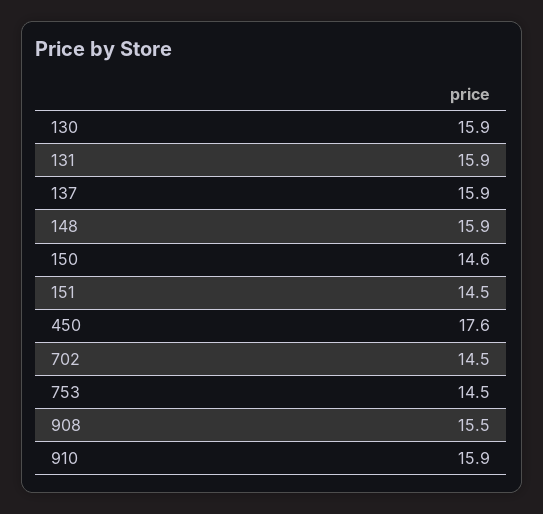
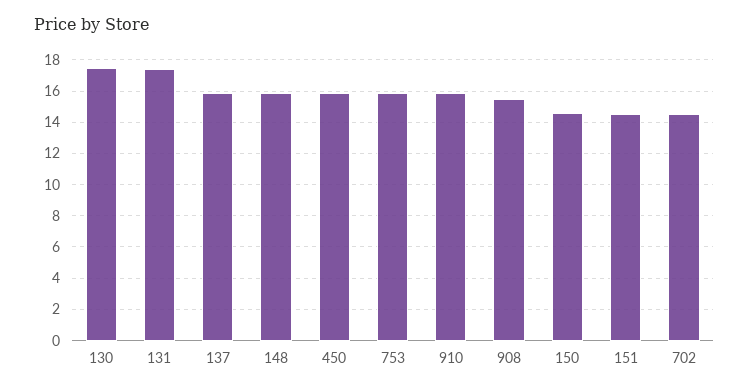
  {
-   "130": 15.9,
+   "130": 17.5,
-   "131": 15.9,
+   "131": 17.5,
    "137": 15.9,
    "148": 15.9,
    "150": 14.6,
    "151": 14.5,
-   "450": 17.6,
+   "450": 16,
    "702": 14.5,
-   "753": 14.5,
+   "753": 16,
    "908": 15.5,
    "910": 15.9
  }

